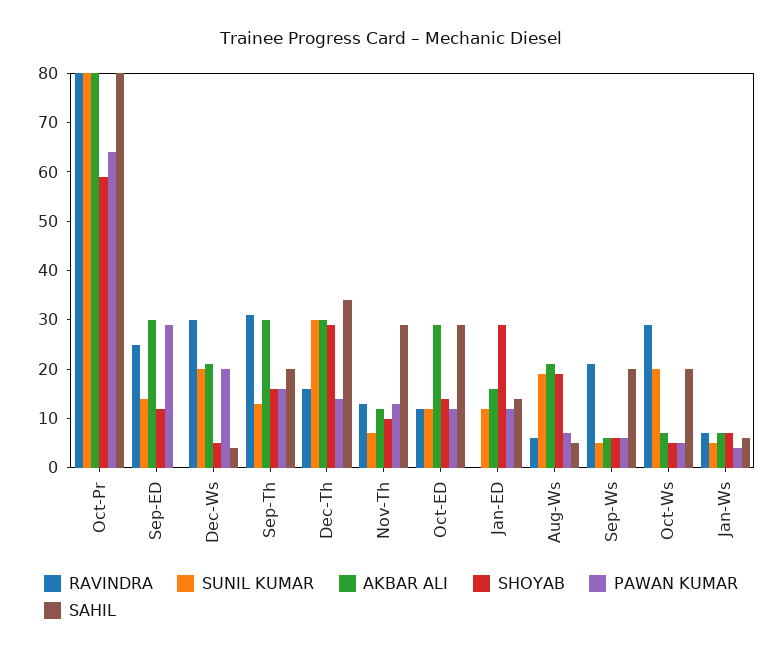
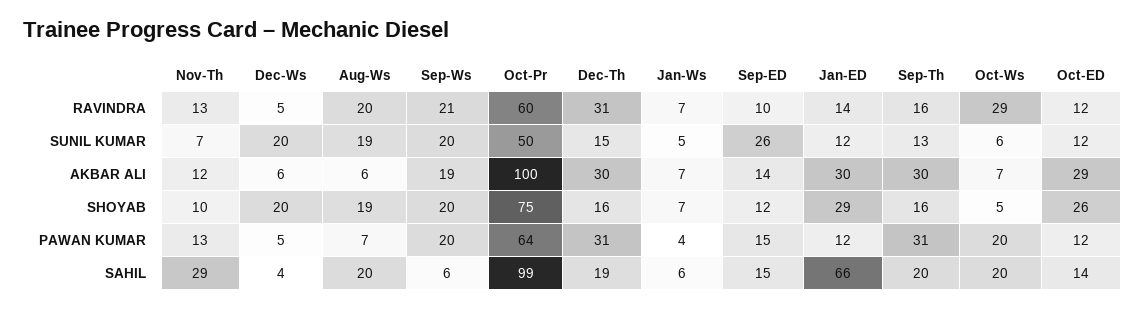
  {
    "RAVINDRA": {
-     "Oct-Pr": 80,
+     "Oct-Pr": 60,
-     "Sep-ED": 25,
+     "Sep-ED": 10,
-     "Dec-Ws": 30,
+     "Dec-Ws": 5,
-     "Sep-Th": 30,
+     "Sep-Th": 16,
-     "Dec-Th": 15,
+     "Dec-Th": 31,
      "Nov-Th": 13,
      "Oct-ED": 12,
-     "Jan-ED": 0,
+     "Jan-ED": 14,
-     "Aug-Ws": 5,
+     "Aug-Ws": 20,
      "Sep-Ws": 21,
      "Oct-Ws": 29,
      "Jan-Ws": 7
    },
    "SUNIL KUMAR": {
-     "Oct-Pr": 80,
+     "Oct-Pr": 50,
-     "Sep-ED": 15,
+     "Sep-ED": 26,
      "Dec-Ws": 20,
      "Sep-Th": 13,
-     "Dec-Th": 30,
+     "Dec-Th": 15,
      "Nov-Th": 7,
      "Oct-ED": 12,
      "Jan-ED": 12,
      "Aug-Ws": 19,
-     "Sep-Ws": 5,
+     "Sep-Ws": 20,
-     "Oct-Ws": 20,
+     "Oct-Ws": 6,
      "Jan-Ws": 5
    },
    "AKBAR ALI": {
-     "Oct-Pr": 80,
+     "Oct-Pr": 100,
-     "Sep-ED": 30,
+     "Sep-ED": 14,
-     "Dec-Ws": 20,
+     "Dec-Ws": 6,
      "Sep-Th": 30,
      "Dec-Th": 30,
      "Nov-Th": 12,
      "Oct-ED": 29,
-     "Jan-ED": 15,
+     "Jan-ED": 30,
-     "Aug-Ws": 20,
+     "Aug-Ws": 6,
-     "Sep-Ws": 5,
+     "Sep-Ws": 19,
      "Oct-Ws": 7,
      "Jan-Ws": 7
    },
    "SHOYAB": {
-     "Oct-Pr": 60,
+     "Oct-Pr": 75,
      "Sep-ED": 12,
-     "Dec-Ws": 5,
+     "Dec-Ws": 20,
      "Sep-Th": 16,
-     "Dec-Th": 30,
+     "Dec-Th": 16,
      "Nov-Th": 10,
-     "Oct-ED": 15,
+     "Oct-ED": 26,
      "Jan-ED": 29,
      "Aug-Ws": 19,
-     "Sep-Ws": 5,
+     "Sep-Ws": 20,
      "Oct-Ws": 5,
      "Jan-Ws": 7
    },
    "PAWAN KUMAR": {
      "Oct-Pr": 64,
-     "Sep-ED": 30,
+     "Sep-ED": 15,
-     "Dec-Ws": 20,
+     "Dec-Ws": 5,
-     "Sep-Th": 15,
+     "Sep-Th": 31,
-     "Dec-Th": 15,
+     "Dec-Th": 31,
      "Nov-Th": 13,
      "Oct-ED": 12,
      "Jan-ED": 12,
      "Aug-Ws": 7,
-     "Sep-Ws": 5,
+     "Sep-Ws": 20,
-     "Oct-Ws": 5,
+     "Oct-Ws": 20,
      "Jan-Ws": 4
    },
    "SAHIL": {
-     "Oct-Pr": 80,
+     "Oct-Pr": 99,
-     "Sep-ED": 0,
+     "Sep-ED": 15,
      "Dec-Ws": 4,
      "Sep-Th": 20,
-     "Dec-Th": 35,
+     "Dec-Th": 19,
      "Nov-Th": 29,
-     "Oct-ED": 30,
+     "Oct-ED": 14,
-     "Jan-ED": 15,
+     "Jan-ED": 66,
-     "Aug-Ws": 5,
+     "Aug-Ws": 20,
-     "Sep-Ws": 20,
+     "Sep-Ws": 6,
      "Oct-Ws": 20,
      "Jan-Ws": 6
    }
  }

